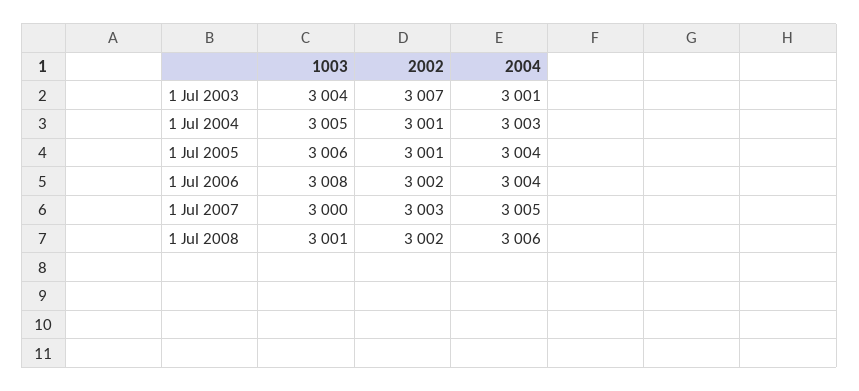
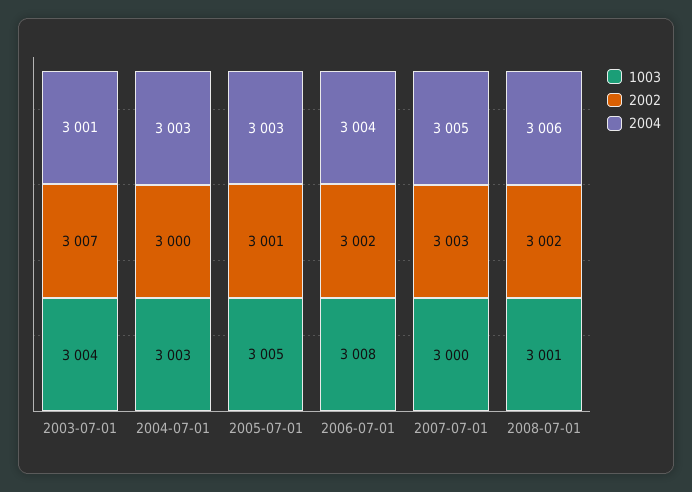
  {
    "1003": {
      "1 Jul 2003": 3004,
-     "1 Jul 2004": 3005,
+     "1 Jul 2004": 3003,
-     "1 Jul 2005": 3006,
+     "1 Jul 2005": 3005,
      "1 Jul 2006": 3008,
      "1 Jul 2007": 3000,
      "1 Jul 2008": 3001
    },
    "2002": {
      "1 Jul 2003": 3007,
-     "1 Jul 2004": 3001,
+     "1 Jul 2004": 3000,
      "1 Jul 2005": 3001,
      "1 Jul 2006": 3002,
      "1 Jul 2007": 3003,
      "1 Jul 2008": 3002
    },
    "2004": {
      "1 Jul 2003": 3001,
      "1 Jul 2004": 3003,
-     "1 Jul 2005": 3004,
+     "1 Jul 2005": 3003,
      "1 Jul 2006": 3004,
      "1 Jul 2007": 3005,
      "1 Jul 2008": 3006
    }
  }

